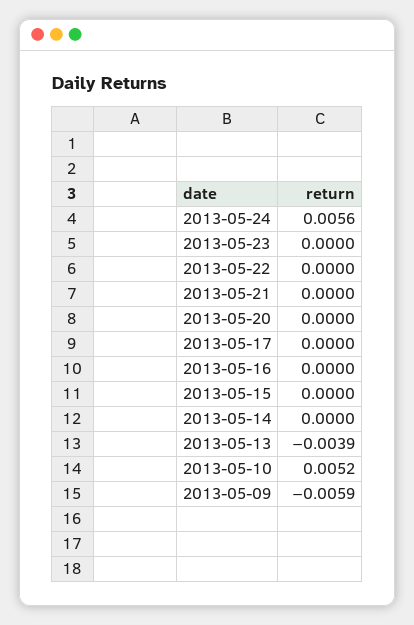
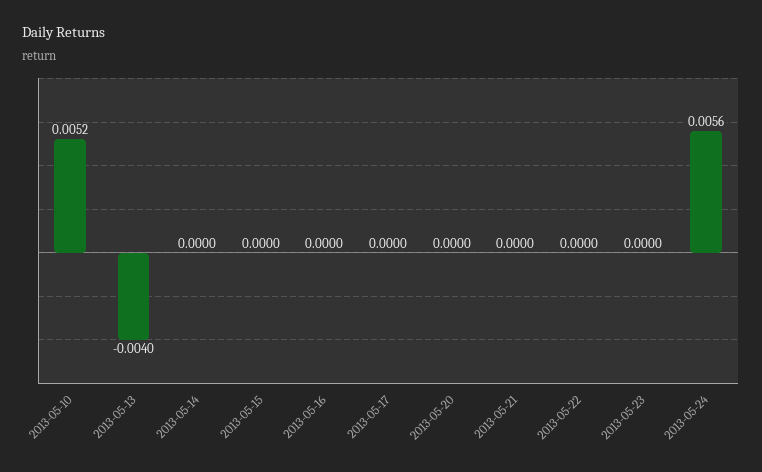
  {
    "2013-05-24": 0.0056,
    "2013-05-23": 0,
    "2013-05-22": 0,
    "2013-05-21": 0,
    "2013-05-20": 0,
    "2013-05-17": 0,
    "2013-05-16": 0,
    "2013-05-15": 0,
    "2013-05-14": 0,
-   "2013-05-13": -0.0039,
+   "2013-05-13": -0.004,
-   "2013-05-10": 0.0052,
+   "2013-05-10": 0.0052
-   "2013-05-09": -0.0059
  }

